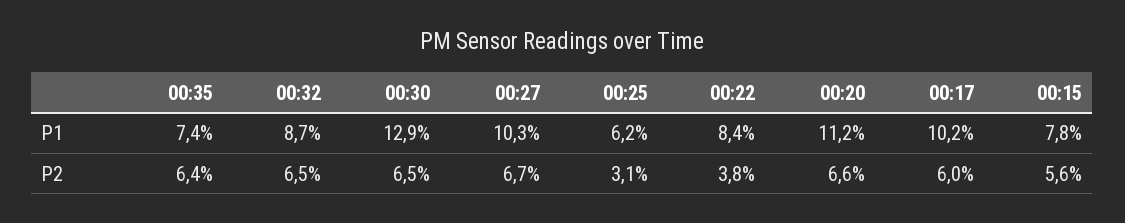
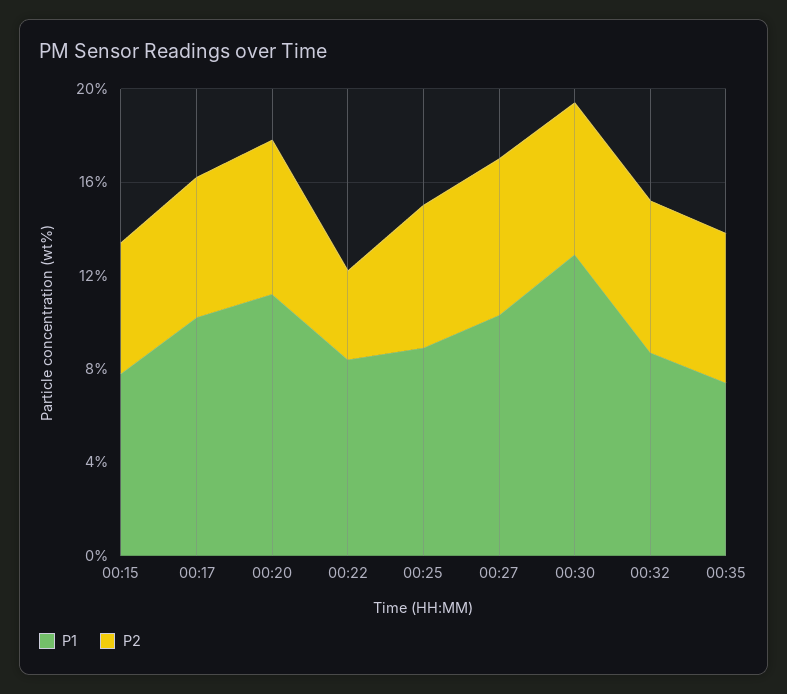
  {
    "P1": {
      "00:35": 7.4,
      "00:32": 8.7,
      "00:30": 12.9,
      "00:27": 10.3,
-     "00:25": 6.2,
+     "00:25": 9,
      "00:22": 8.4,
      "00:20": 11.2,
      "00:17": 10.2,
      "00:15": 7.8
    },
    "P2": {
      "00:35": 6.4,
      "00:32": 6.5,
      "00:30": 6.5,
      "00:27": 6.7,
-     "00:25": 3.1,
+     "00:25": 6,
      "00:22": 3.8,
      "00:20": 6.6,
      "00:17": 6,
      "00:15": 5.6
    }
  }

